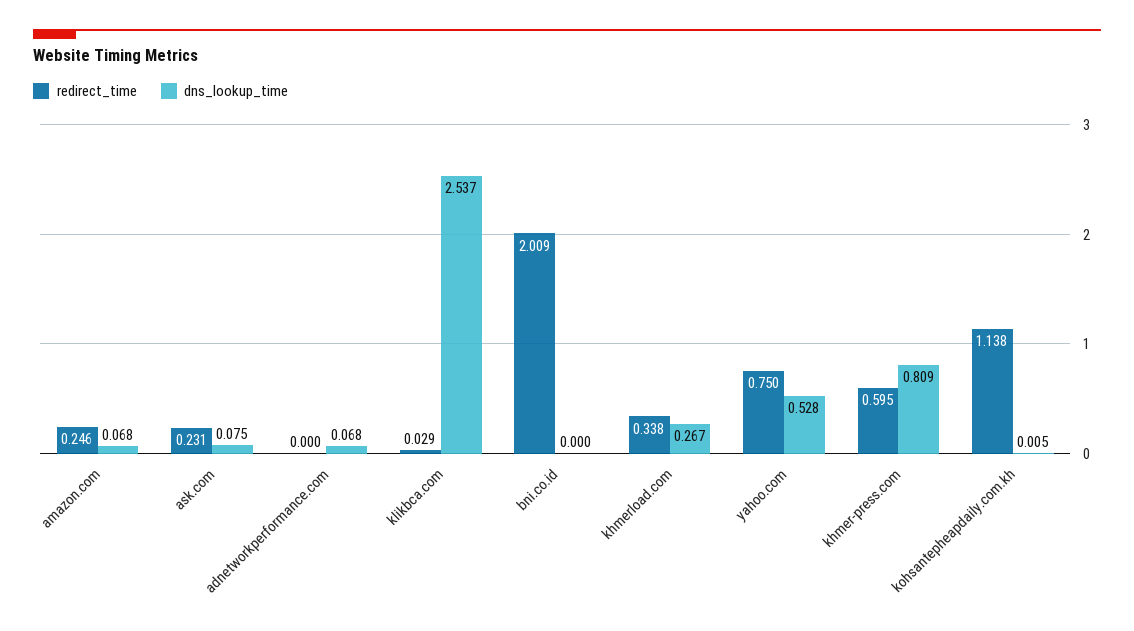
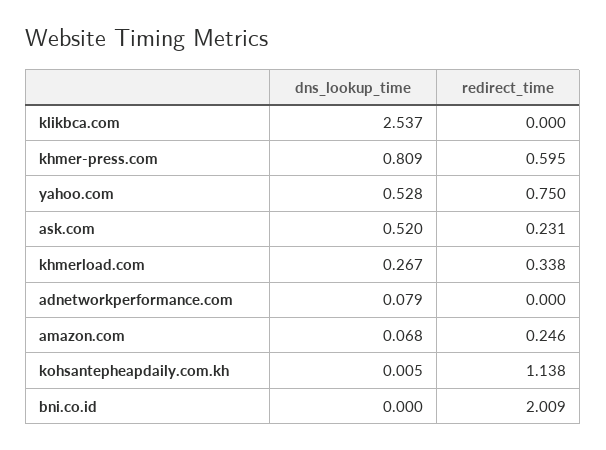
  {
    "redirect_time": {
      "amazon.com": 0.246,
      "ask.com": 0.231,
      "adnetworkperformance.com": 0,
-     "klikbca.com": 0.029,
+     "klikbca.com": 0,
      "bni.co.id": 2.009,
      "khmerload.com": 0.338,
      "yahoo.com": 0.75,
      "khmer-press.com": 0.595,
      "kohsantepheapdaily.com.kh": 1.138
    },
    "dns_lookup_time": {
      "amazon.com": 0.068,
-     "ask.com": 0.075,
+     "ask.com": 0.52,
-     "adnetworkperformance.com": 0.068,
+     "adnetworkperformance.com": 0.079,
      "klikbca.com": 2.537,
      "bni.co.id": 0,
      "khmerload.com": 0.267,
      "yahoo.com": 0.528,
      "khmer-press.com": 0.809,
      "kohsantepheapdaily.com.kh": 0.005
    }
  }

